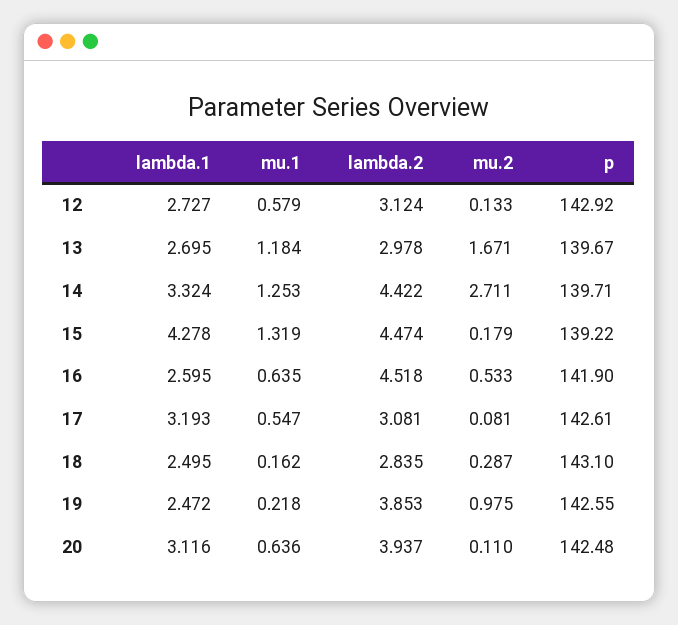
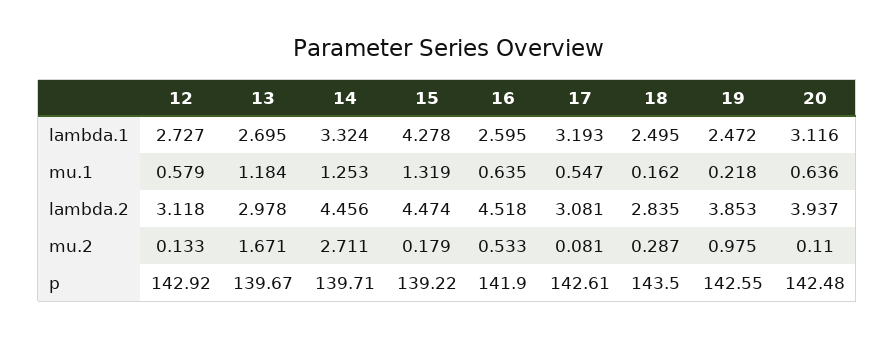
  {
    "lambda.1": {
      "12": 2.727,
      "13": 2.695,
      "14": 3.324,
      "15": 4.278,
      "16": 2.595,
      "17": 3.193,
      "18": 2.495,
      "19": 2.472,
      "20": 3.116
    },
    "mu.1": {
      "12": 0.579,
      "13": 1.184,
      "14": 1.253,
      "15": 1.319,
      "16": 0.635,
      "17": 0.547,
      "18": 0.162,
      "19": 0.218,
      "20": 0.636
    },
    "lambda.2": {
-     "12": 3.124,
+     "12": 3.118,
      "13": 2.978,
-     "14": 4.422,
+     "14": 4.456,
      "15": 4.474,
      "16": 4.518,
      "17": 3.081,
      "18": 2.835,
      "19": 3.853,
      "20": 3.937
    },
    "mu.2": {
      "12": 0.133,
      "13": 1.671,
      "14": 2.711,
      "15": 0.179,
      "16": 0.533,
      "17": 0.081,
      "18": 0.287,
      "19": 0.975,
      "20": 0.11
    },
    "p": {
      "12": 142.92,
      "13": 139.67,
      "14": 139.71,
      "15": 139.22,
      "16": 141.9,
      "17": 142.61,
-     "18": 143.1,
+     "18": 143.5,
      "19": 142.55,
      "20": 142.48
    }
  }

